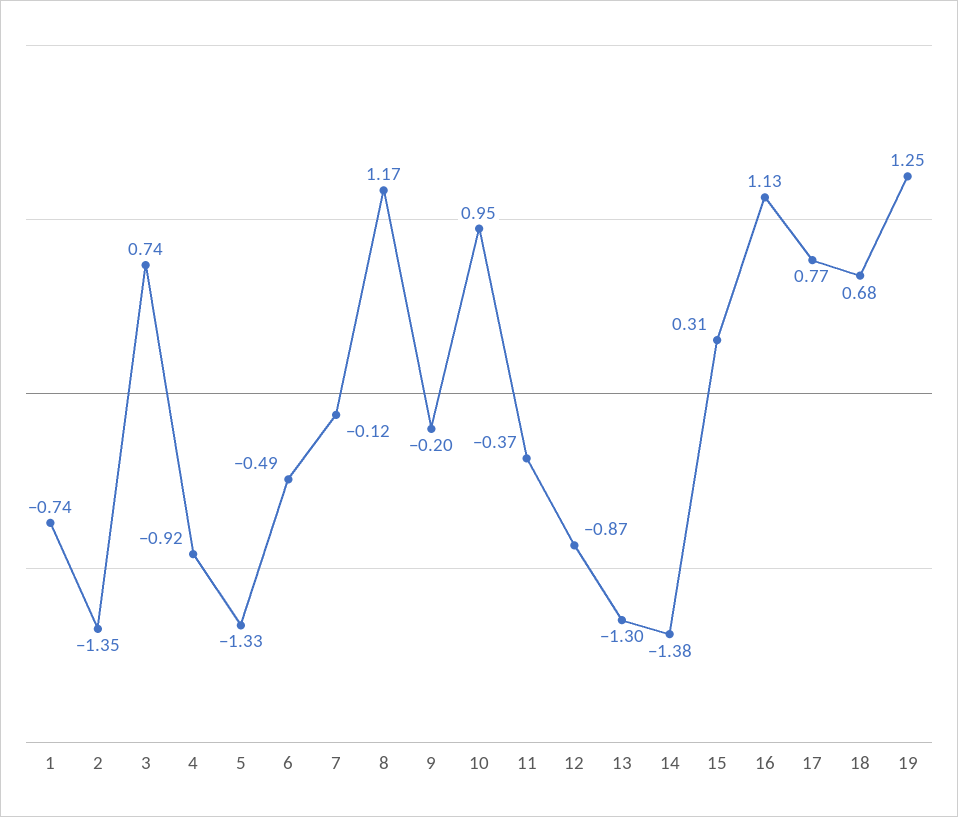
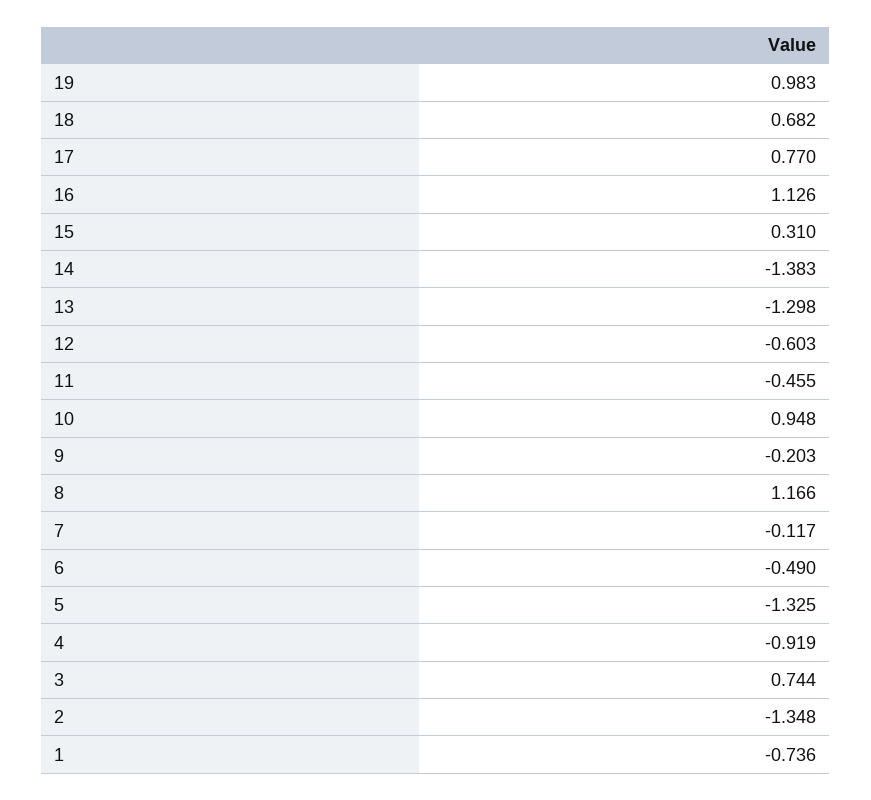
  {
    "1": -0.736,
    "2": -1.348,
    "3": 0.744,
    "4": -0.919,
    "5": -1.325,
    "6": -0.49,
    "7": -0.117,
    "8": 1.166,
    "9": -0.203,
    "10": 0.948,
-   "11": -0.37,
+   "11": -0.455,
-   "12": -0.87,
+   "12": -0.603,
    "13": -1.298,
    "14": -1.383,
    "15": 0.31,
    "16": 1.126,
    "17": 0.77,
    "18": 0.682,
-   "19": 1.25
+   "19": 0.983
  }

